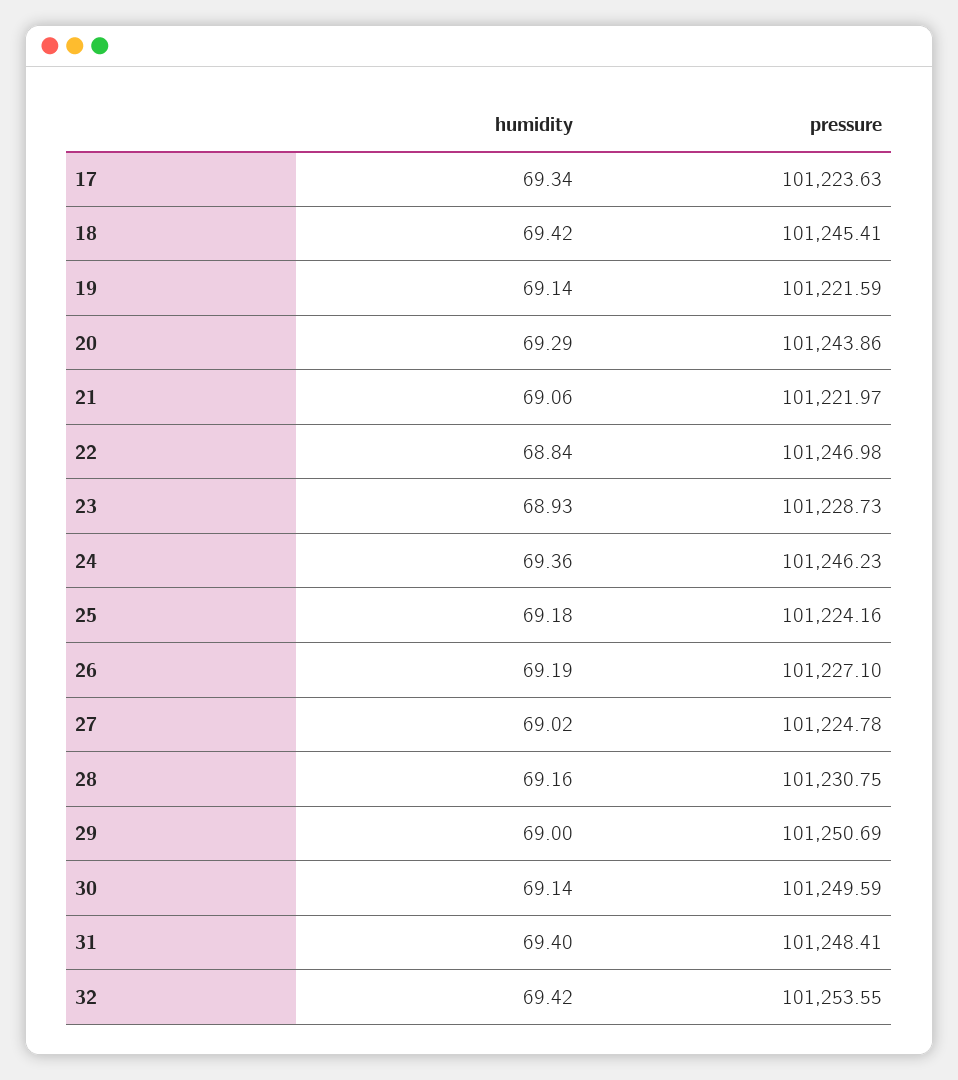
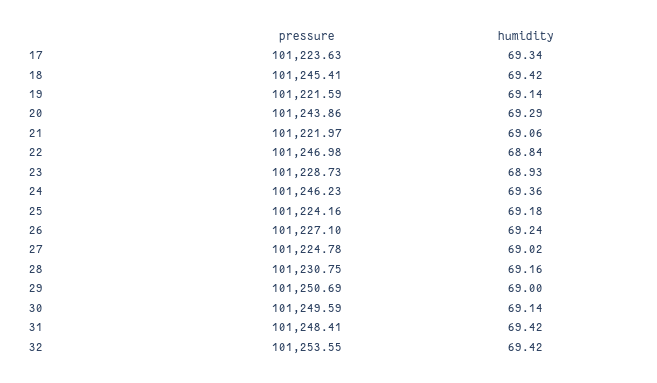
  {
    "humidity": {
      "17": 69.34,
      "18": 69.42,
      "19": 69.14,
      "20": 69.29,
      "21": 69.06,
      "22": 68.84,
      "23": 68.93,
      "24": 69.36,
      "25": 69.18,
-     "26": 69.19,
+     "26": 69.24,
      "27": 69.02,
      "28": 69.16,
      "29": 69,
      "30": 69.14,
-     "31": 69.4,
+     "31": 69.42,
      "32": 69.42
    },
    "pressure": {
      "17": 101223.63,
      "18": 101245.41,
      "19": 101221.59,
      "20": 101243.86,
      "21": 101221.97,
      "22": 101246.98,
      "23": 101228.73,
      "24": 101246.23,
      "25": 101224.16,
      "26": 101227.1,
      "27": 101224.78,
      "28": 101230.75,
      "29": 101250.69,
      "30": 101249.59,
      "31": 101248.41,
      "32": 101253.55
    }
  }

